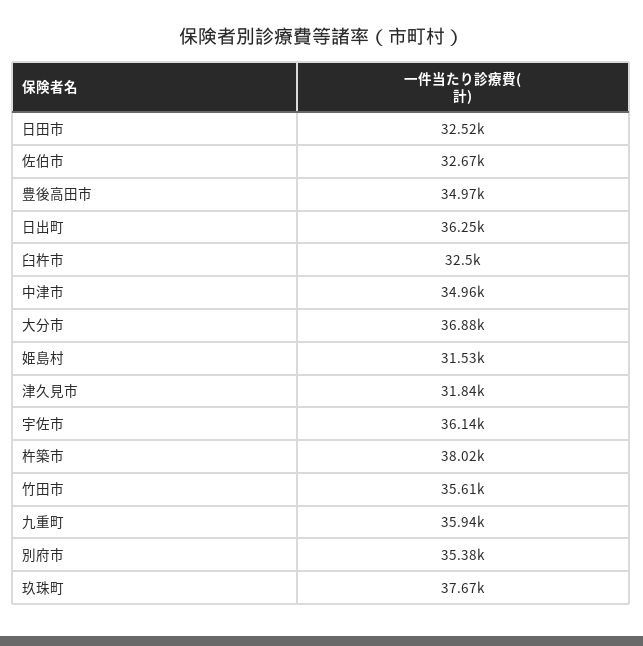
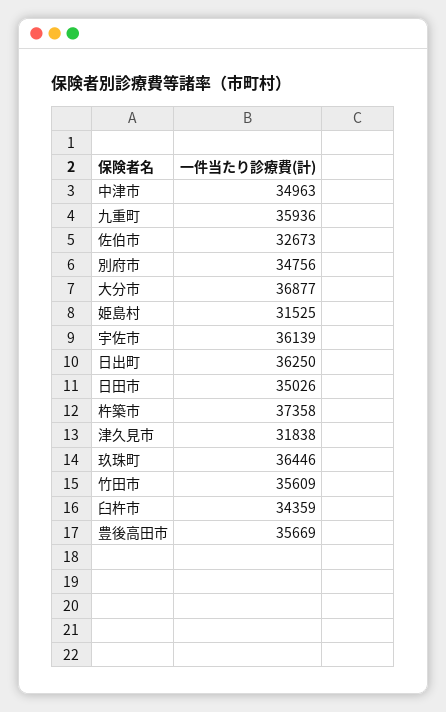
  {
-   "日田市": 32520,
+   "日田市": 35026,
    "佐伯市": 32673,
-   "豊後高田市": 34970,
+   "豊後高田市": 35669,
    "日出町": 36250,
-   "臼杵市": 32500,
+   "臼杵市": 34359,
    "中津市": 34963,
    "大分市": 36877,
    "姫島村": 31525,
    "津久見市": 31838,
    "宇佐市": 36139,
-   "杵築市": 38020,
+   "杵築市": 37358,
    "竹田市": 35609,
    "九重町": 35936,
-   "別府市": 35380,
+   "別府市": 34756,
-   "玖珠町": 37670
+   "玖珠町": 36446
  }

